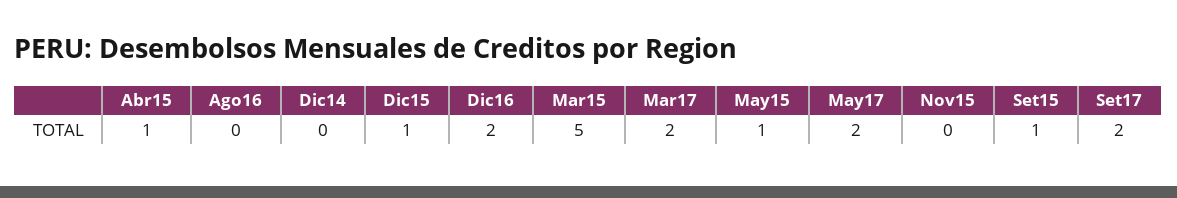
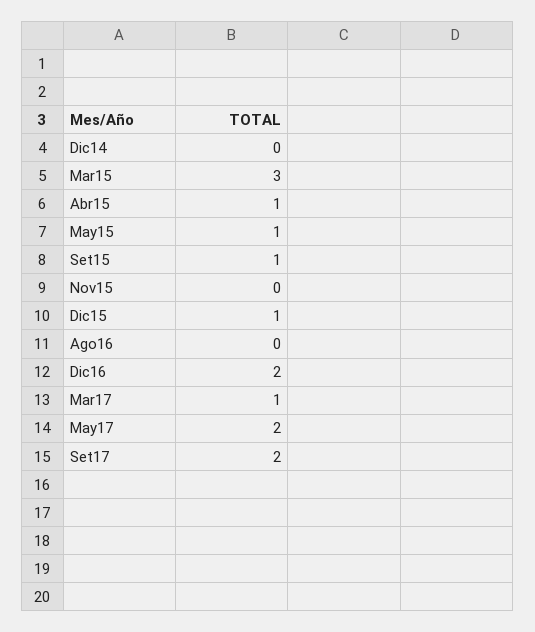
  {
    "Abr15": 1,
    "Ago16": 0,
    "Dic14": 0,
    "Dic15": 1,
    "Dic16": 2,
-   "Mar15": 5,
+   "Mar15": 3,
-   "Mar17": 2,
+   "Mar17": 1,
    "May15": 1,
    "May17": 2,
    "Nov15": 0,
    "Set15": 1,
    "Set17": 2
  }

